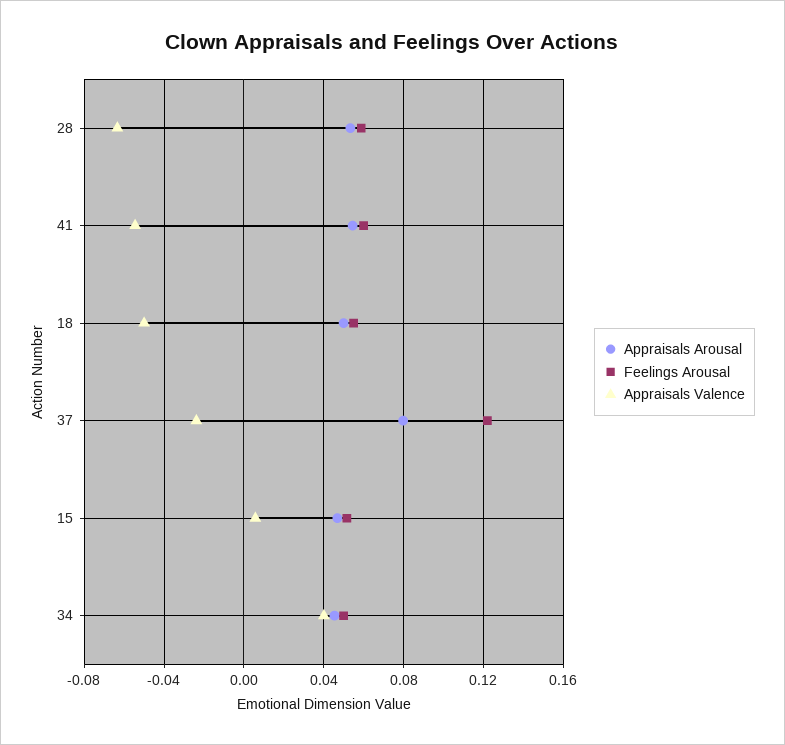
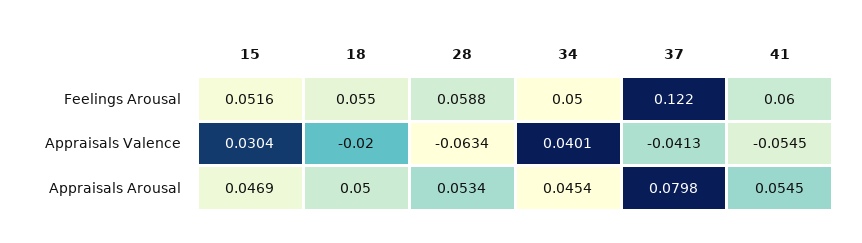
  {
    "Appraisals Arousal": {
      "28": 0.0534,
      "41": 0.0545,
      "18": 0.05,
      "37": 0.0798,
      "15": 0.0469,
      "34": 0.0454
    },
    "Feelings Arousal": {
      "28": 0.0588,
      "41": 0.06,
      "18": 0.055,
      "37": 0.122,
      "15": 0.0516,
      "34": 0.05
    },
    "Appraisals Valence": {
      "28": -0.0634,
      "41": -0.0545,
-     "18": -0.05,
+     "18": -0.02,
-     "37": -0.025,
+     "37": -0.0413,
-     "15": 0.005,
+     "15": 0.0304,
      "34": 0.0401
    }
  }

